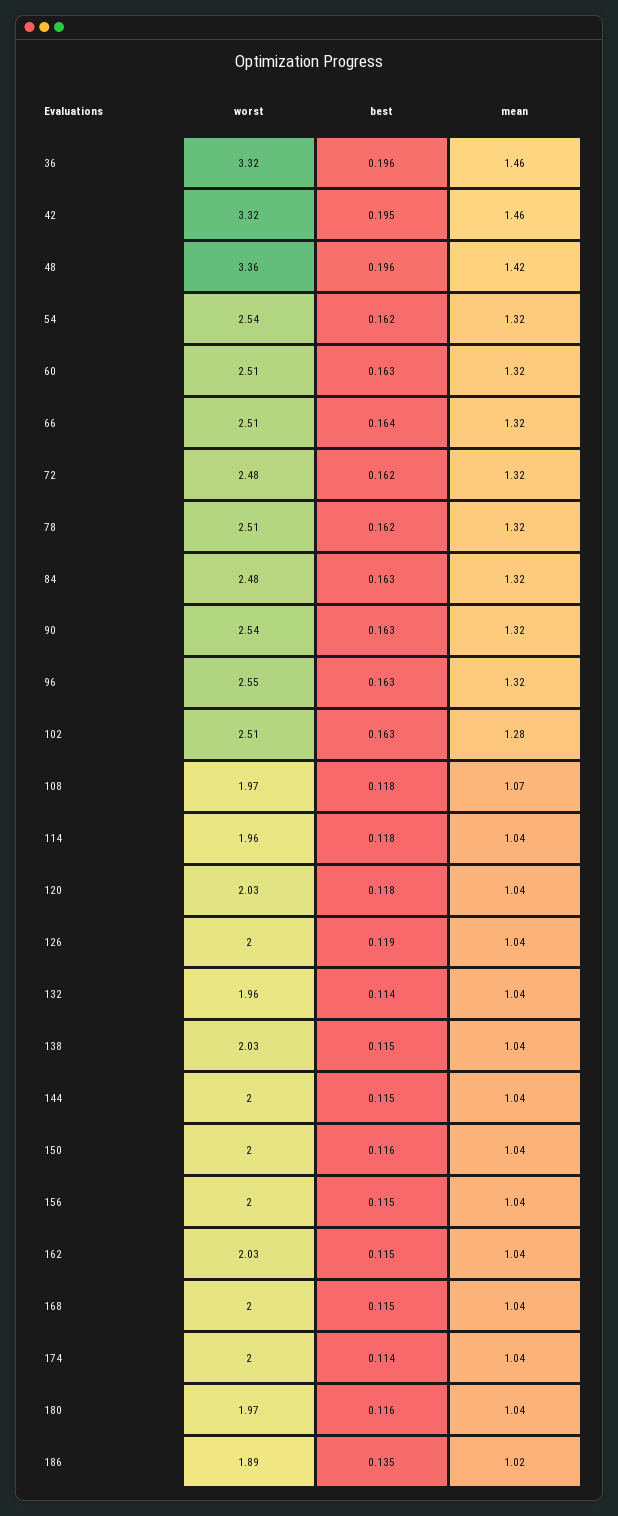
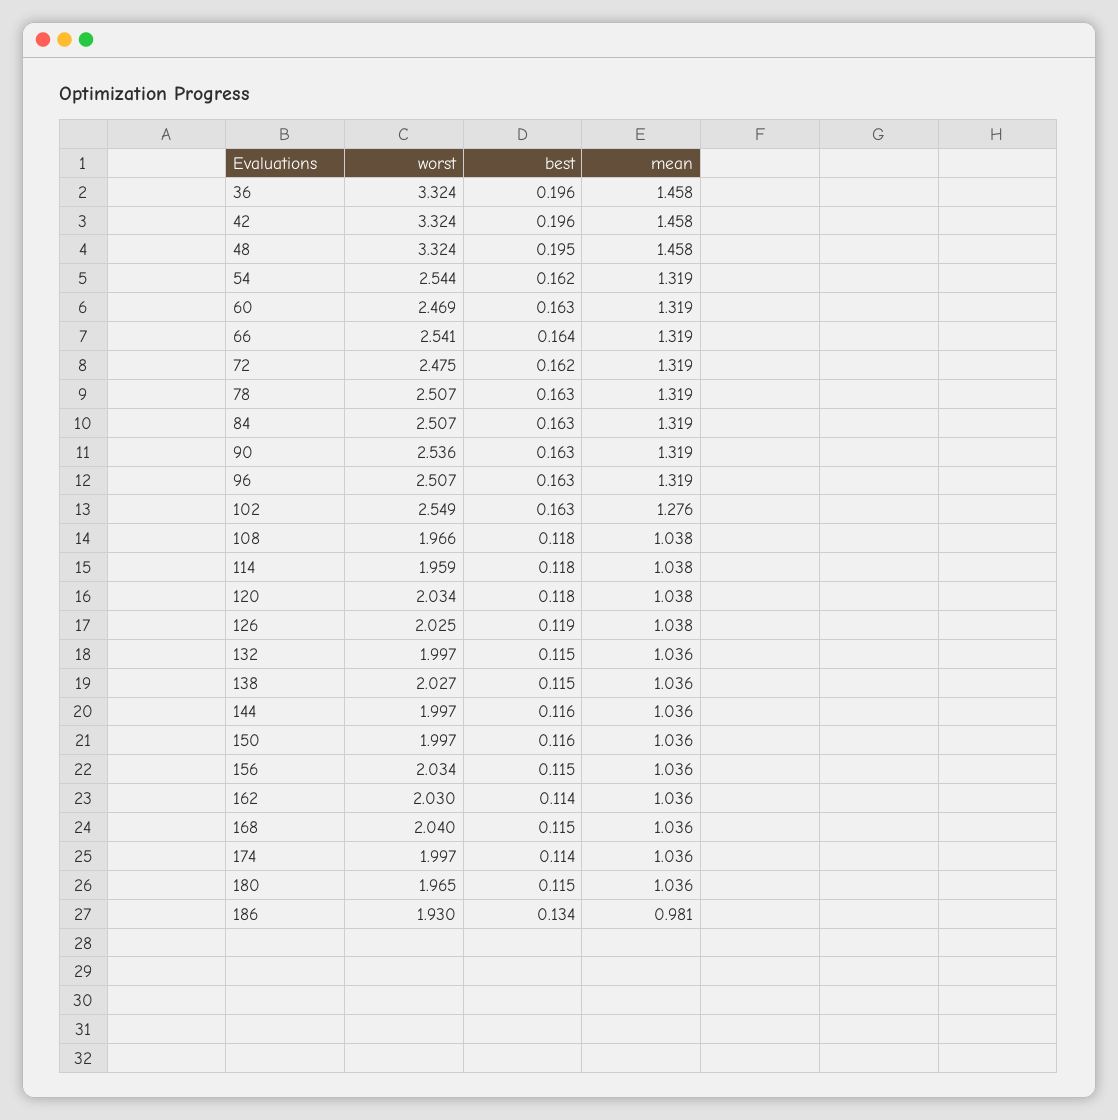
  {
    "worst": {
      "36": 3.324,
      "42": 3.324,
-     "48": 3.36,
+     "48": 3.324,
      "54": 2.544,
-     "60": 2.51,
+     "60": 2.469,
-     "66": 2.51,
+     "66": 2.541,
      "72": 2.475,
      "78": 2.507,
-     "84": 2.48,
+     "84": 2.507,
      "90": 2.536,
-     "96": 2.55,
+     "96": 2.507,
-     "102": 2.51,
+     "102": 2.549,
      "108": 1.966,
      "114": 1.959,
      "120": 2.034,
-     "126": 2,
+     "126": 2.025,
-     "132": 1.96,
+     "132": 1.997,
      "138": 2.027,
      "144": 1.997,
      "150": 1.997,
-     "156": 2,
+     "156": 2.034,
      "162": 2.03,
-     "168": 2,
+     "168": 2.04,
      "174": 1.997,
      "180": 1.965,
-     "186": 1.89
+     "186": 1.93
    },
    "best": {
      "36": 0.196,
-     "42": 0.195,
+     "42": 0.196,
-     "48": 0.196,
+     "48": 0.195,
      "54": 0.162,
      "60": 0.163,
      "66": 0.164,
      "72": 0.162,
-     "78": 0.162,
+     "78": 0.163,
      "84": 0.163,
      "90": 0.163,
      "96": 0.163,
      "102": 0.163,
      "108": 0.118,
      "114": 0.118,
      "120": 0.118,
      "126": 0.119,
-     "132": 0.114,
+     "132": 0.115,
      "138": 0.115,
-     "144": 0.115,
+     "144": 0.116,
      "150": 0.116,
      "156": 0.115,
-     "162": 0.115,
+     "162": 0.114,
      "168": 0.115,
      "174": 0.114,
-     "180": 0.116,
+     "180": 0.115,
-     "186": 0.135
+     "186": 0.134
    },
    "mean": {
      "36": 1.458,
      "42": 1.458,
-     "48": 1.42,
+     "48": 1.458,
      "54": 1.319,
      "60": 1.319,
      "66": 1.319,
      "72": 1.319,
      "78": 1.319,
      "84": 1.319,
      "90": 1.319,
      "96": 1.319,
      "102": 1.276,
-     "108": 1.07,
+     "108": 1.038,
      "114": 1.038,
      "120": 1.038,
      "126": 1.038,
      "132": 1.036,
      "138": 1.036,
      "144": 1.036,
      "150": 1.036,
      "156": 1.036,
      "162": 1.036,
      "168": 1.036,
      "174": 1.036,
      "180": 1.036,
-     "186": 1.02
+     "186": 0.981
    }
  }

